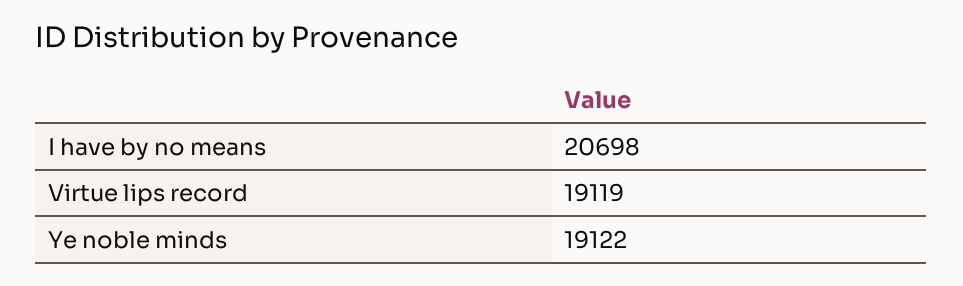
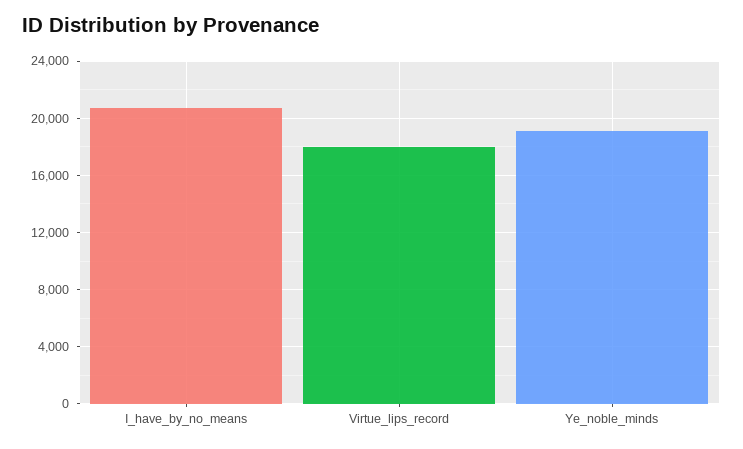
  {
    "I have by no means": 20698,
-   "Virtue lips record": 19119,
+   "Virtue lips record": 18000,
    "Ye noble minds": 19122
  }

